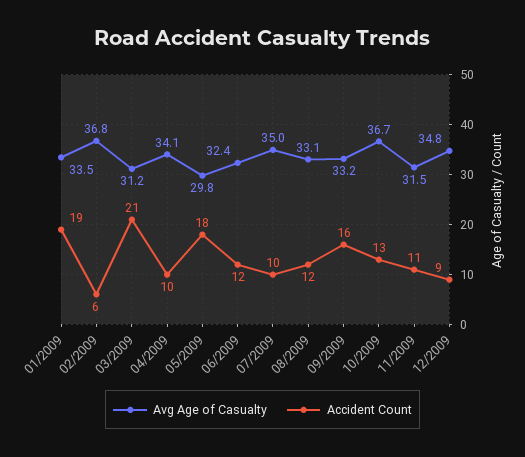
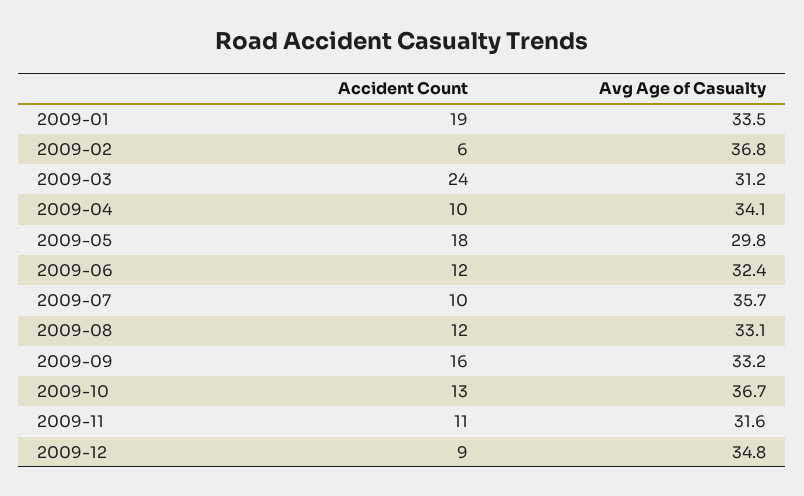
  {
    "Avg Age of Casualty": {
      "01/2009": 33.5,
      "02/2009": 36.8,
      "03/2009": 31.2,
      "04/2009": 34.1,
      "05/2009": 29.8,
      "06/2009": 32.4,
-     "07/2009": 35,
+     "07/2009": 35.7,
      "08/2009": 33.1,
      "09/2009": 33.2,
      "10/2009": 36.7,
-     "11/2009": 31.5,
+     "11/2009": 31.6,
      "12/2009": 34.8
    },
    "Accident Count": {
      "01/2009": 19,
      "02/2009": 6,
-     "03/2009": 21,
+     "03/2009": 24,
      "04/2009": 10,
      "05/2009": 18,
      "06/2009": 12,
      "07/2009": 10,
      "08/2009": 12,
      "09/2009": 16,
      "10/2009": 13,
      "11/2009": 11,
      "12/2009": 9
    }
  }

